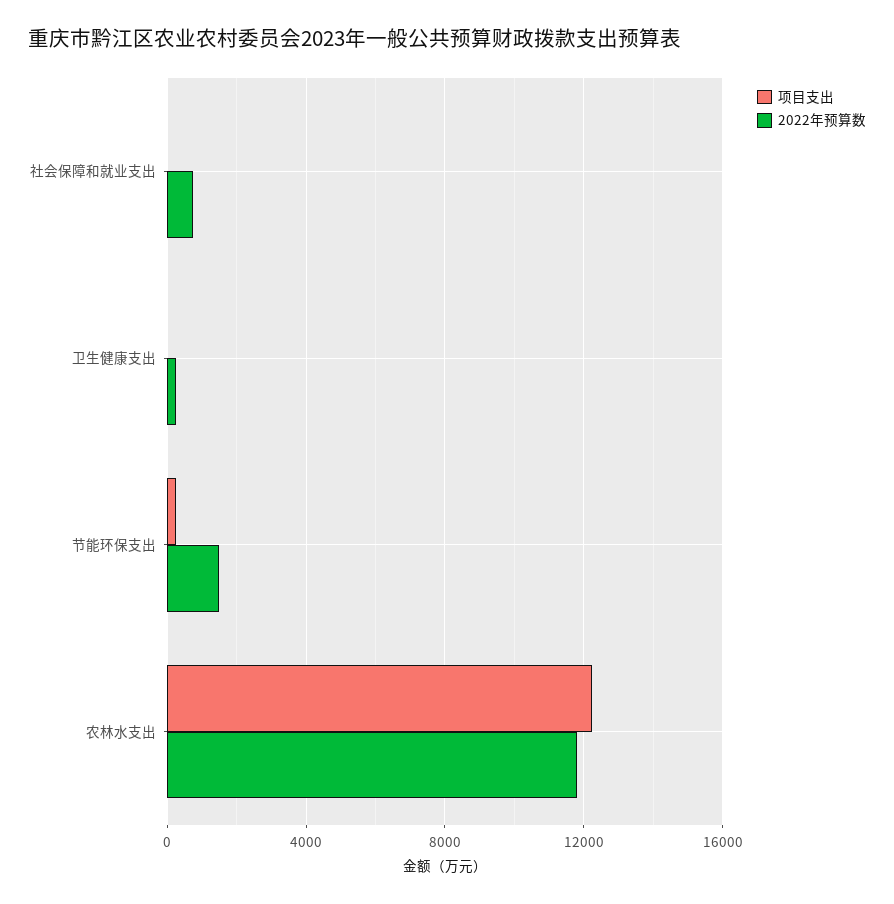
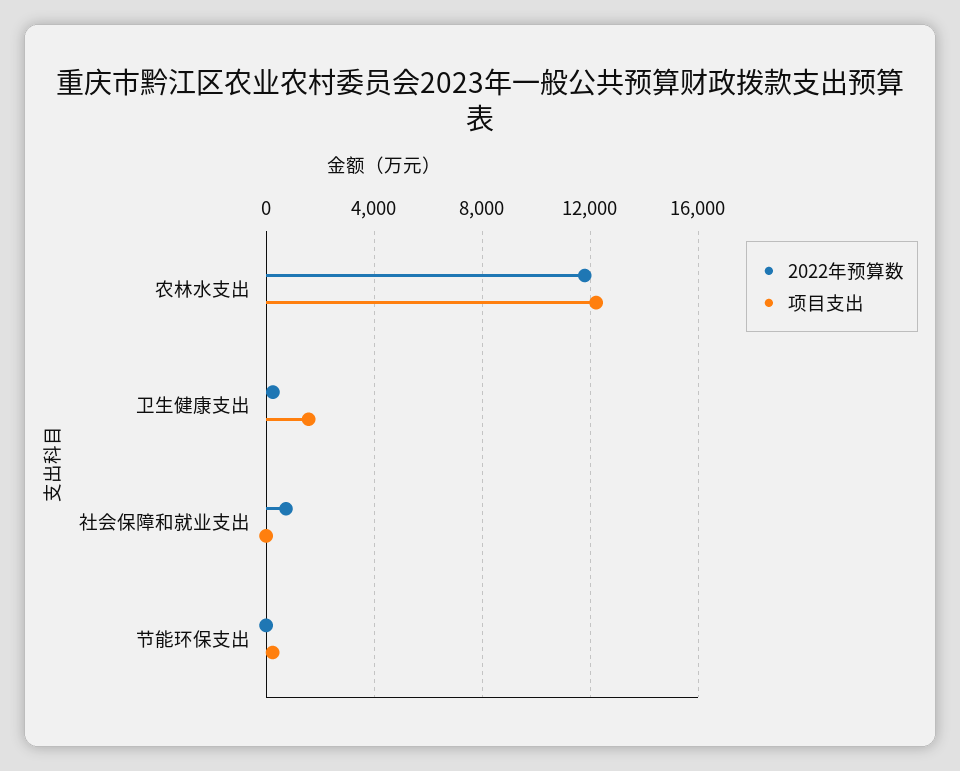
  {
    "项目支出": {
      "社会保障和就业支出": 0,
-     "卫生健康支出": 0,
+     "卫生健康支出": 1500,
      "节能环保支出": 0,
      "农林水支出": 12000
    },
    "2022年预算数": {
      "社会保障和就业支出": 500,
      "卫生健康支出": 500,
-     "节能环保支出": 1500,
+     "节能环保支出": 0,
      "农林水支出": 12000
    }
  }

